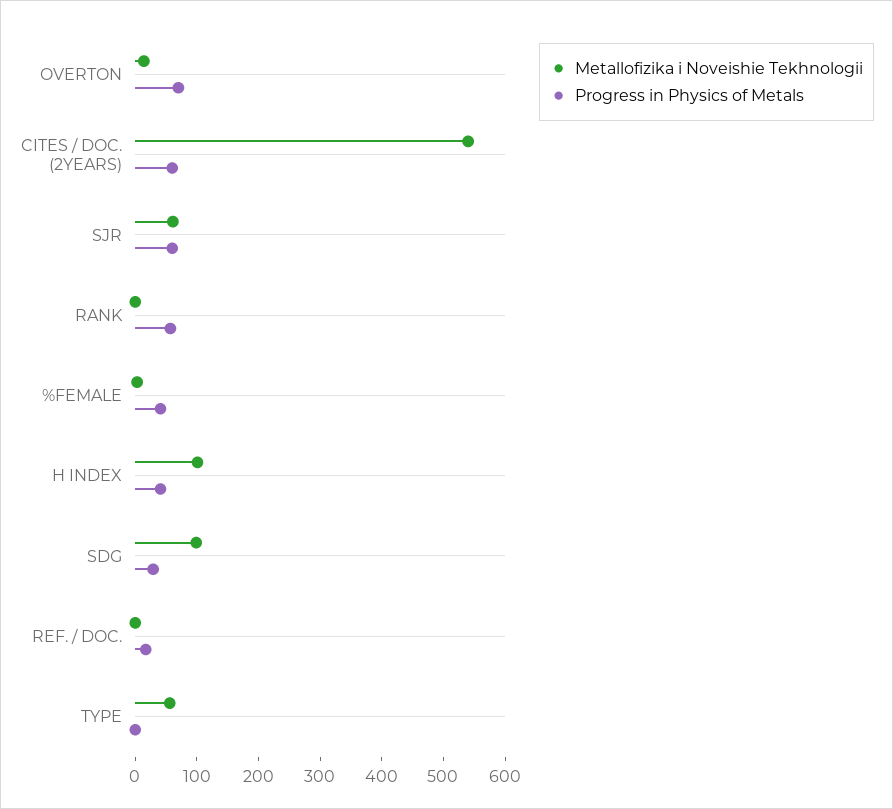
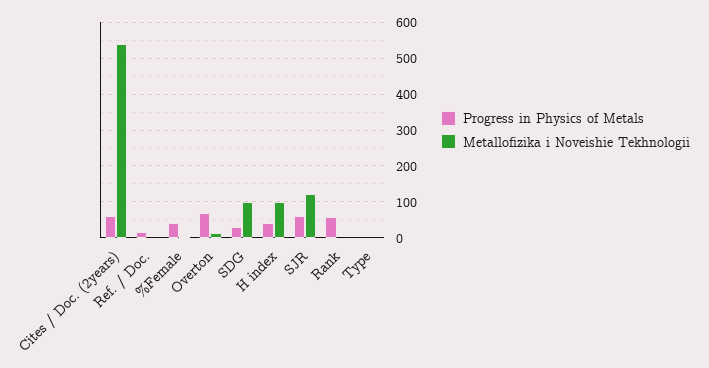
  {
    "Metallofizika i Noveishie Tekhnologii": {
      "OVERTON": 20,
      "CITES / DOC. (2YEARS)": 540,
-     "SJR": 60,
+     "SJR": 120,
      "RANK": 0,
      "%FEMALE": 0,
      "H INDEX": 100,
      "SDG": 100,
      "REF. / DOC.": 0,
-     "TYPE": 60
+     "TYPE": 0
    },
    "Progress in Physics of Metals": {
      "OVERTON": 80,
      "CITES / DOC. (2YEARS)": 60,
      "SJR": 60,
      "RANK": 60,
      "%FEMALE": 40,
      "H INDEX": 40,
      "SDG": 20,
      "REF. / DOC.": 20,
      "TYPE": 0
    }
  }

